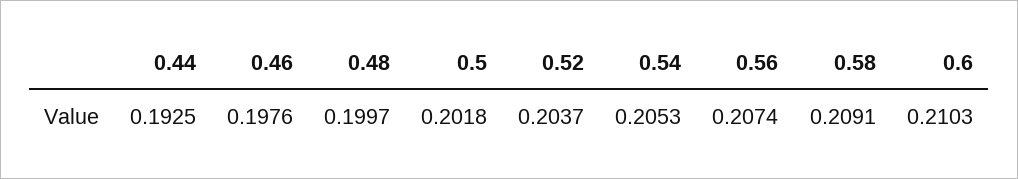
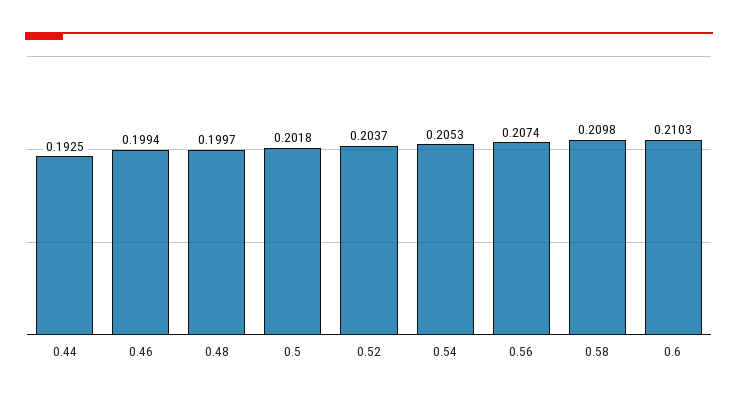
  {
    "0.44": 0.1925,
-   "0.46": 0.1976,
+   "0.46": 0.1994,
    "0.48": 0.1997,
    "0.5": 0.2018,
    "0.52": 0.2037,
    "0.54": 0.2053,
    "0.56": 0.2074,
-   "0.58": 0.2091,
+   "0.58": 0.2098,
    "0.6": 0.2103
  }

